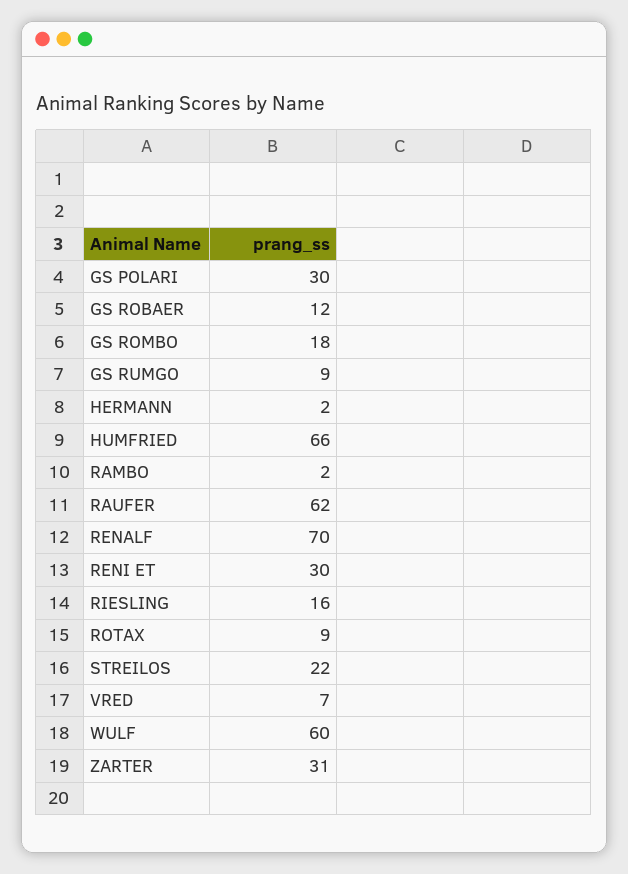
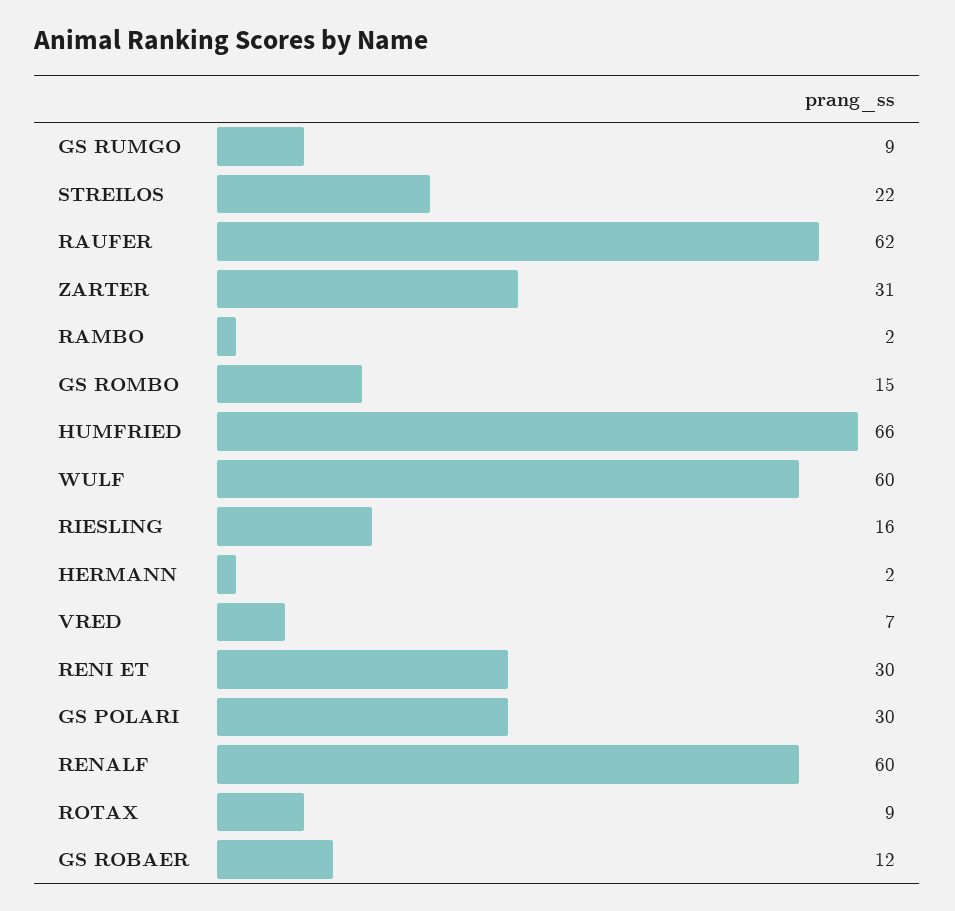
  {
    "GS POLARI": 30,
    "GS ROBAER": 12,
-   "GS ROMBO": 18,
+   "GS ROMBO": 15,
    "GS RUMGO": 9,
    "HERMANN": 2,
    "HUMFRIED": 66,
    "RAMBO": 2,
    "RAUFER": 62,
-   "RENALF": 70,
+   "RENALF": 60,
    "RENI ET": 30,
    "RIESLING": 16,
    "ROTAX": 9,
    "STREILOS": 22,
    "VRED": 7,
    "WULF": 60,
    "ZARTER": 31
  }

